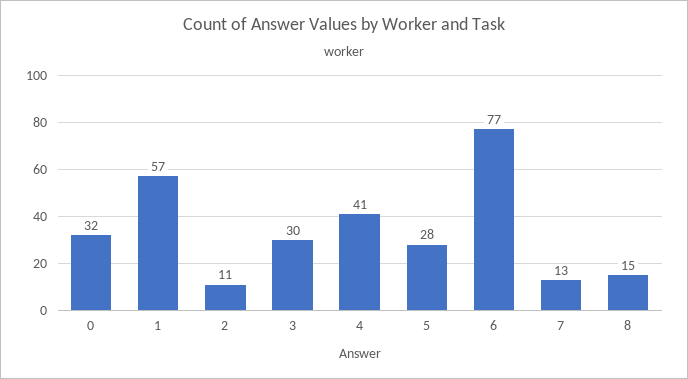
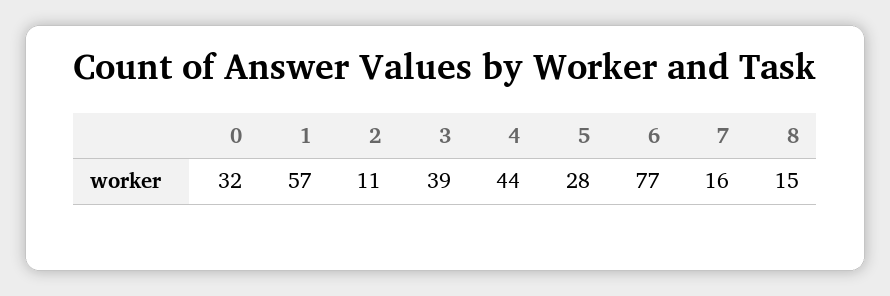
  {
    "0": 32,
    "1": 57,
    "2": 11,
-   "3": 30,
+   "3": 39,
-   "4": 41,
+   "4": 44,
    "5": 28,
    "6": 77,
-   "7": 13,
+   "7": 16,
    "8": 15
  }

